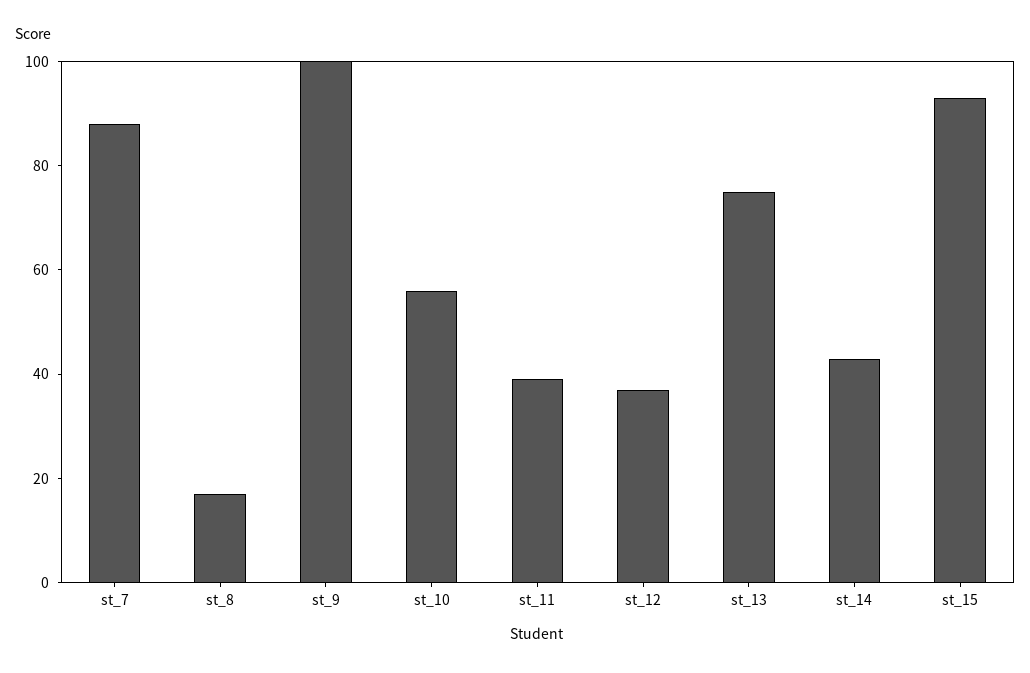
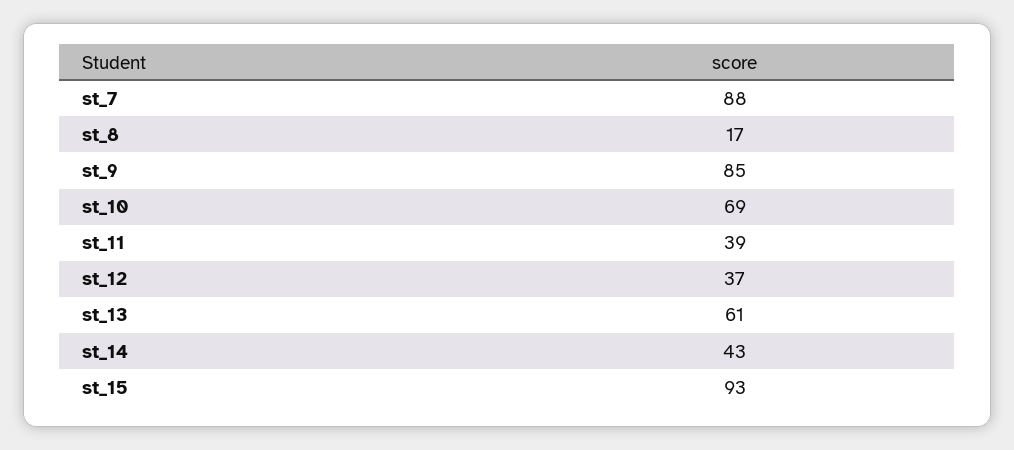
  {
    "st_7": 88,
    "st_8": 17,
-   "st_9": 100,
+   "st_9": 85,
-   "st_10": 55,
+   "st_10": 69,
    "st_11": 39,
    "st_12": 37,
-   "st_13": 75,
+   "st_13": 61,
    "st_14": 43,
    "st_15": 93
  }

